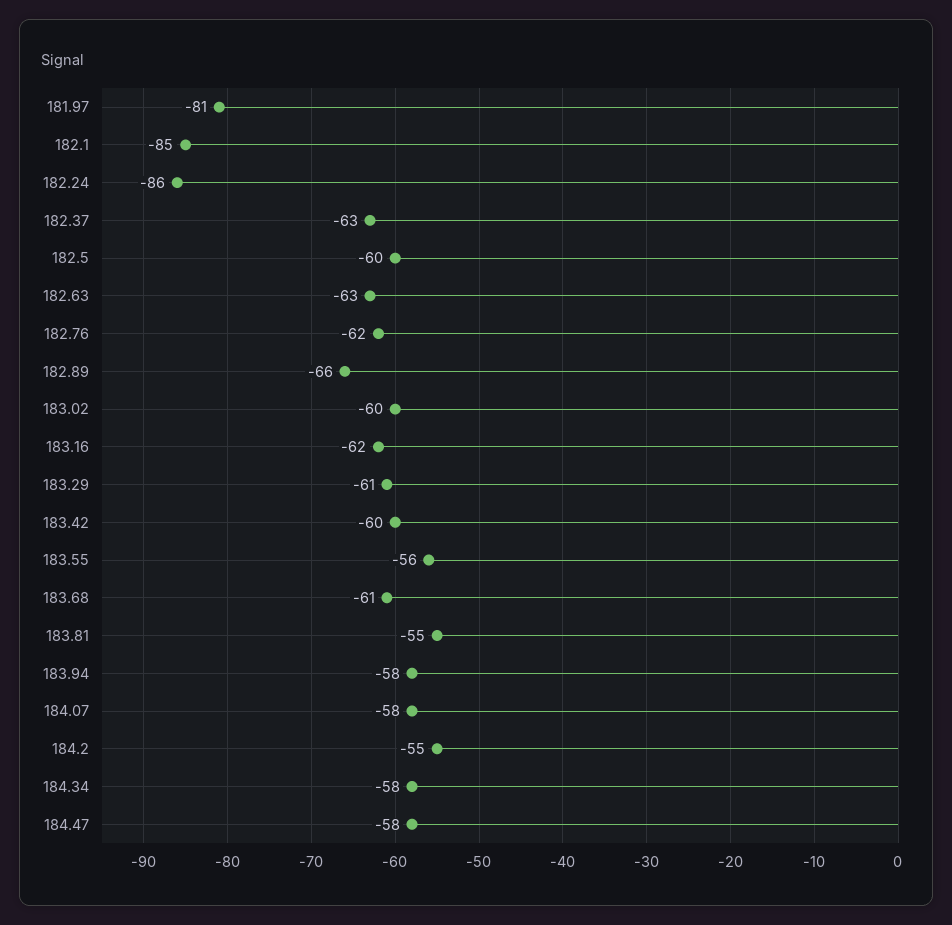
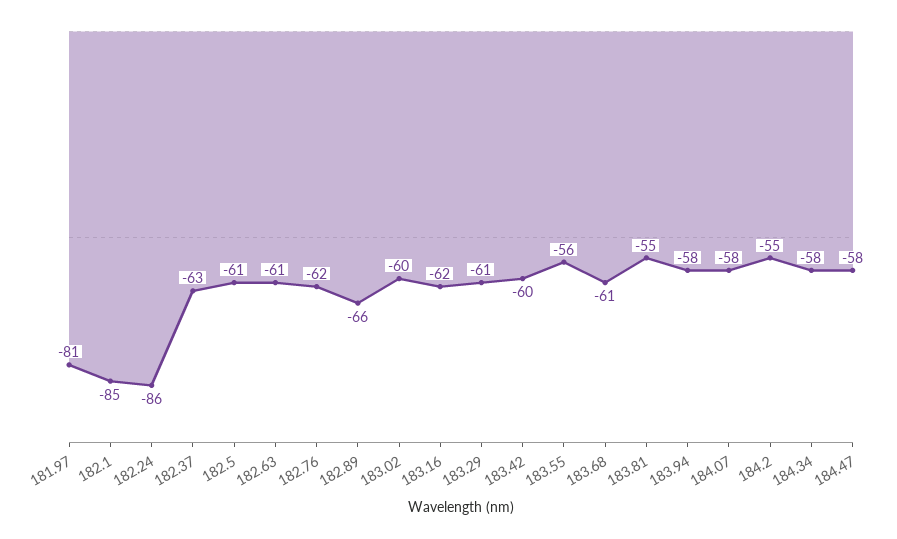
  {
    "181.97": -81,
    "182.1": -85,
    "182.24": -86,
    "182.37": -63,
-   "182.5": -60,
+   "182.5": -61,
-   "182.63": -63,
+   "182.63": -61,
    "182.76": -62,
    "182.89": -66,
    "183.02": -60,
    "183.16": -62,
    "183.29": -61,
    "183.42": -60,
    "183.55": -56,
    "183.68": -61,
    "183.81": -55,
    "183.94": -58,
    "184.07": -58,
    "184.2": -55,
    "184.34": -58,
    "184.47": -58
  }

